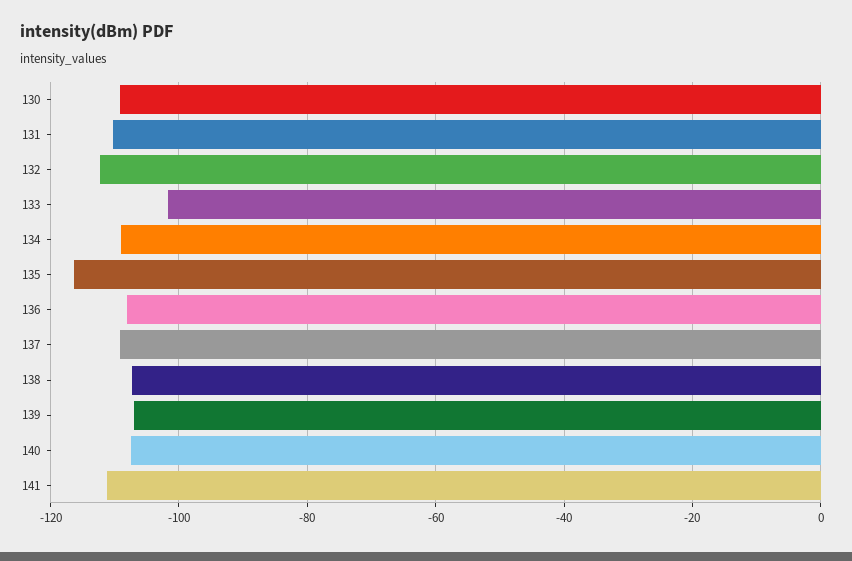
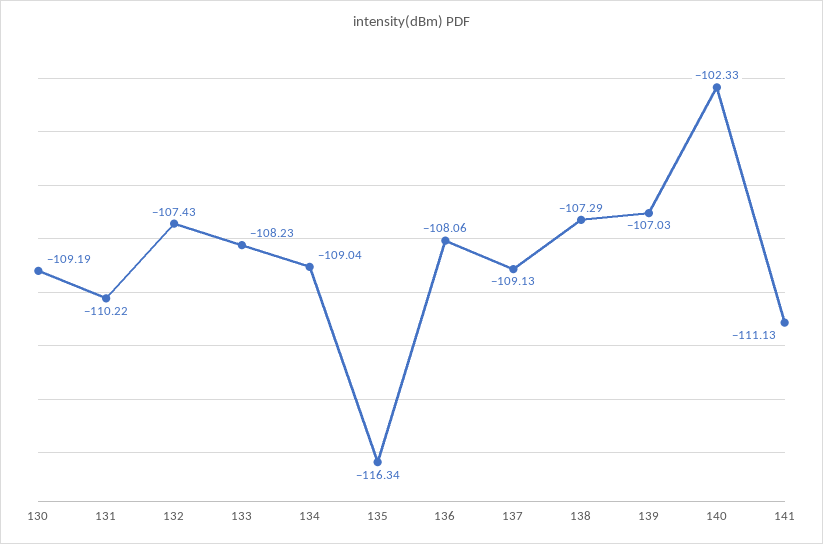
  {
    "130": -109.19,
    "131": -110.22,
-   "132": -112,
+   "132": -107.43,
-   "133": -102,
+   "133": -108.23,
    "134": -109.04,
    "135": -116.34,
    "136": -108.06,
    "137": -109.13,
    "138": -107.29,
    "139": -107.03,
-   "140": -108,
+   "140": -102.33,
    "141": -111.13
  }

